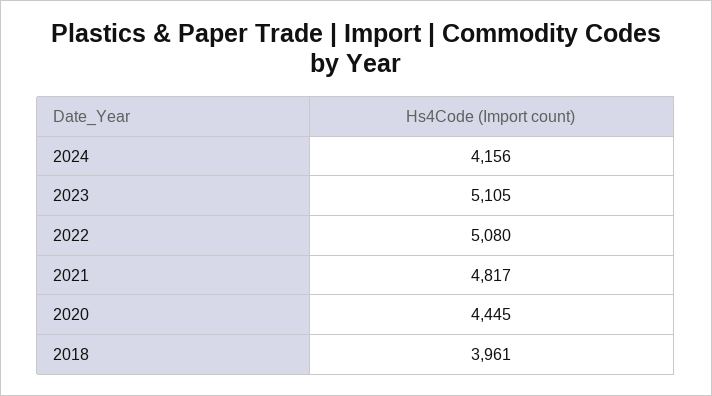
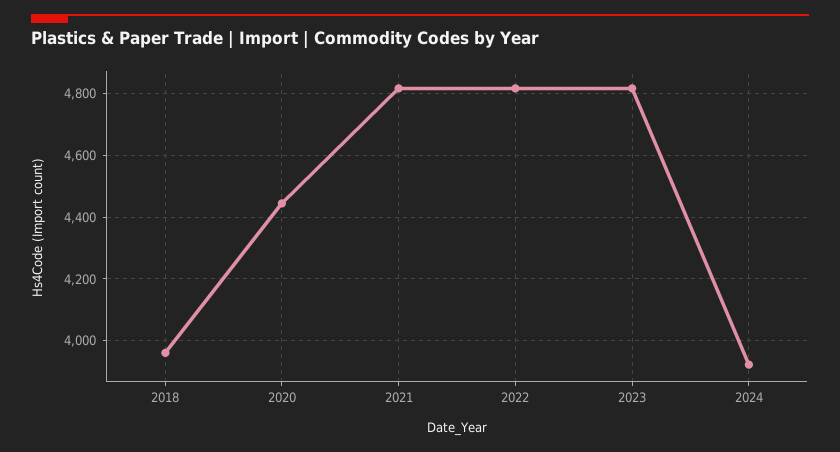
  {
-   "2024": 4156,
+   "2024": 3920,
-   "2023": 5105,
+   "2023": 4820,
-   "2022": 5080,
+   "2022": 4820,
    "2021": 4817,
    "2020": 4445,
    "2018": 3961
  }

